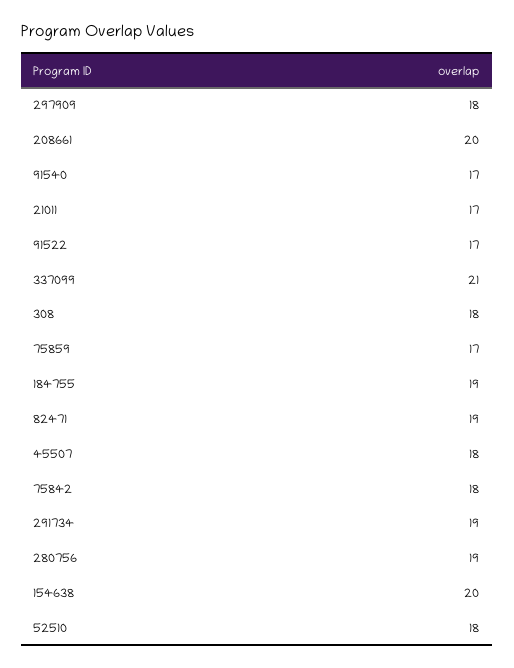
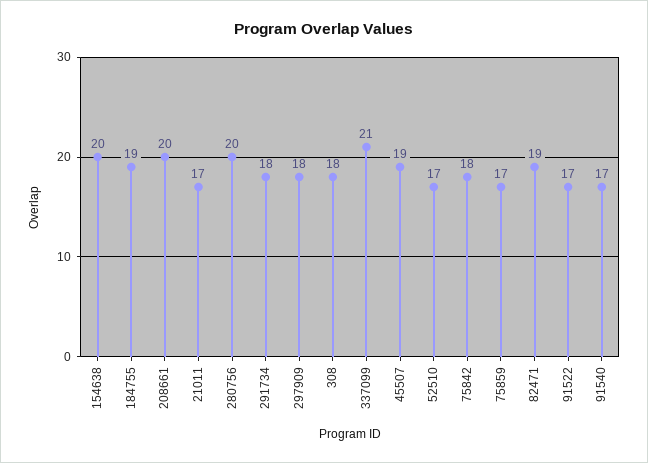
  {
    "297909": 18,
    "208661": 20,
    "91540": 17,
    "21011": 17,
    "91522": 17,
    "337099": 21,
    "308": 18,
    "75859": 17,
    "184755": 19,
    "82471": 19,
-   "45507": 18,
+   "45507": 19,
    "75842": 18,
-   "291734": 19,
+   "291734": 18,
-   "280756": 19,
+   "280756": 20,
    "154638": 20,
-   "52510": 18
+   "52510": 17
  }

